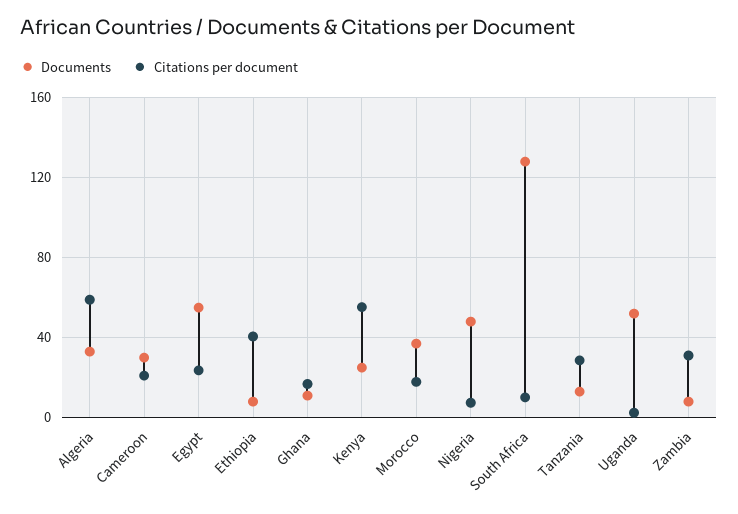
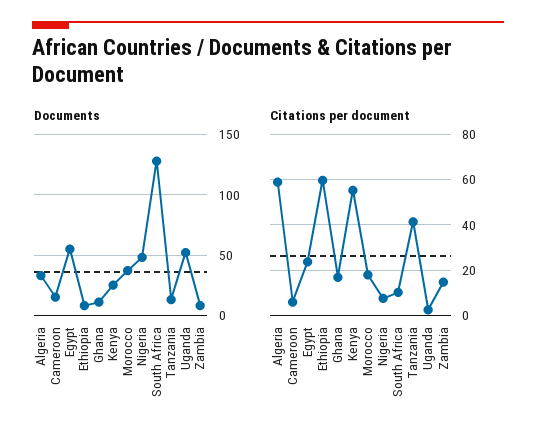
  {
    "Documents": {
      "Algeria": 35,
-     "Cameroon": 30,
+     "Cameroon": 15,
      "Egypt": 55,
      "Ethiopia": 10,
      "Ghana": 10,
      "Kenya": 25,
      "Morocco": 35,
      "Nigeria": 50,
      "South Africa": 130,
      "Tanzania": 15,
      "Uganda": 50,
      "Zambia": 10
    },
    "Citations per document": {
      "Algeria": 60,
-     "Cameroon": 20,
+     "Cameroon": 5,
      "Egypt": 25,
-     "Ethiopia": 40,
+     "Ethiopia": 60,
      "Ghana": 15,
      "Kenya": 55,
      "Morocco": 20,
      "Nigeria": 5,
      "South Africa": 10,
-     "Tanzania": 30,
+     "Tanzania": 40,
      "Uganda": 0,
-     "Zambia": 30
+     "Zambia": 15
    }
  }

